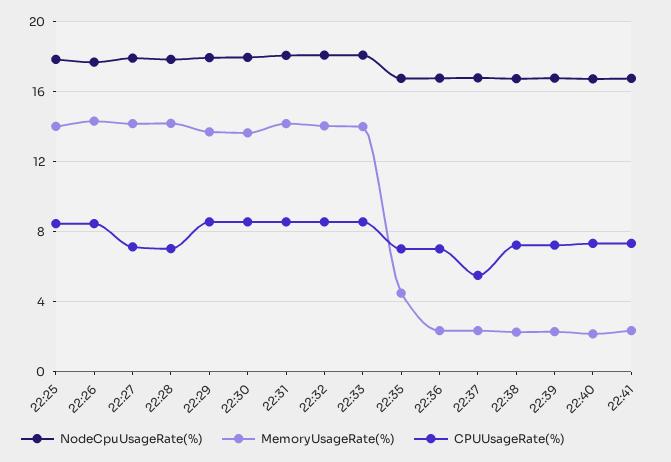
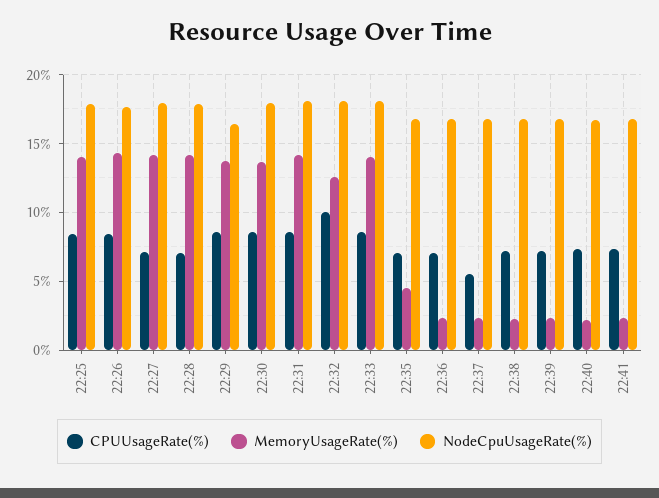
  {
    "NodeCpuUsageRate(%)": {
      "22:25": 18,
      "22:26": 17.5,
      "22:27": 18,
      "22:28": 18,
-     "22:29": 18,
+     "22:29": 16.5,
      "22:30": 18,
      "22:31": 18,
      "22:32": 18,
      "22:33": 18,
      "22:35": 17,
      "22:36": 17,
      "22:37": 17,
      "22:38": 16.5,
      "22:39": 17,
      "22:40": 16.5,
      "22:41": 17
    },
    "MemoryUsageRate(%)": {
      "22:25": 14,
      "22:26": 14.5,
      "22:27": 14,
      "22:28": 14,
      "22:29": 13.5,
      "22:30": 13.5,
      "22:31": 14,
-     "22:32": 14,
+     "22:32": 12.5,
      "22:33": 14,
      "22:35": 4.5,
      "22:36": 2.5,
      "22:37": 2.5,
      "22:38": 2.5,
      "22:39": 2.5,
      "22:40": 2,
      "22:41": 2.5
    },
    "CPUUsageRate(%)": {
      "22:25": 8.5,
      "22:26": 8.5,
      "22:27": 7,
      "22:28": 7,
      "22:29": 8.5,
      "22:30": 8.5,
      "22:31": 8.5,
-     "22:32": 8.5,
+     "22:32": 10,
      "22:33": 8.5,
      "22:35": 7,
      "22:36": 7,
      "22:37": 5.5,
      "22:38": 7,
      "22:39": 7,
      "22:40": 7.5,
      "22:41": 7.5
    }
  }

